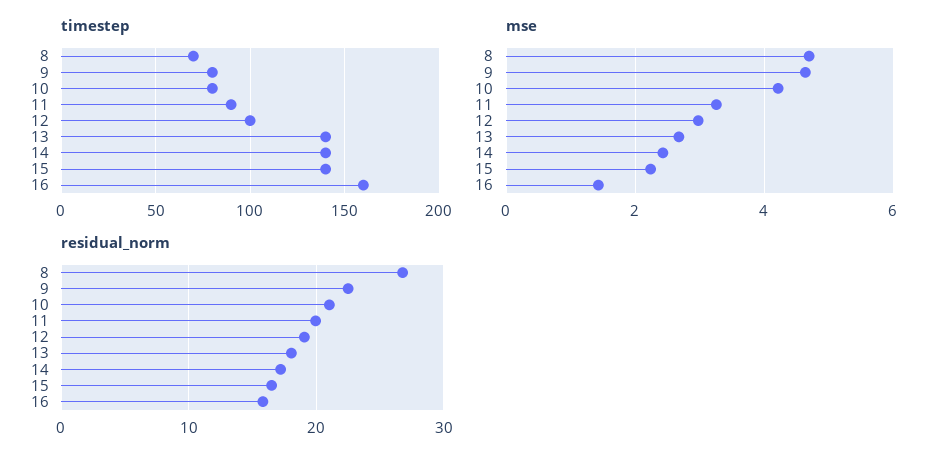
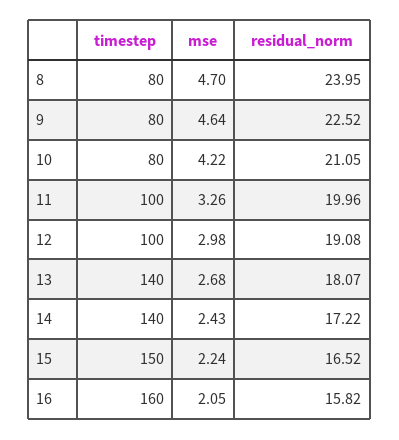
  {
    "timestep": {
-     "8": 70,
+     "8": 80,
      "9": 80,
      "10": 80,
-     "11": 90,
+     "11": 100,
      "12": 100,
      "13": 140,
      "14": 140,
-     "15": 140,
+     "15": 150,
      "16": 160
    },
    "mse": {
      "8": 4.7,
      "9": 4.64,
      "10": 4.22,
      "11": 3.26,
      "12": 2.98,
      "13": 2.68,
      "14": 2.43,
      "15": 2.24,
-     "16": 1.4
+     "16": 2.05
    },
    "residual_norm": {
-     "8": 27,
+     "8": 23.95,
      "9": 22.52,
      "10": 21.05,
      "11": 19.96,
      "12": 19.08,
      "13": 18.07,
      "14": 17.22,
      "15": 16.52,
      "16": 15.82
    }
  }

